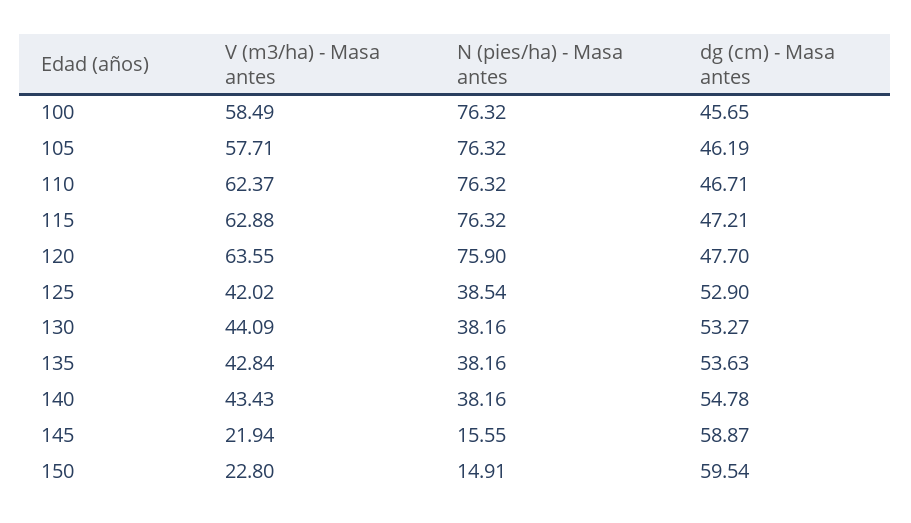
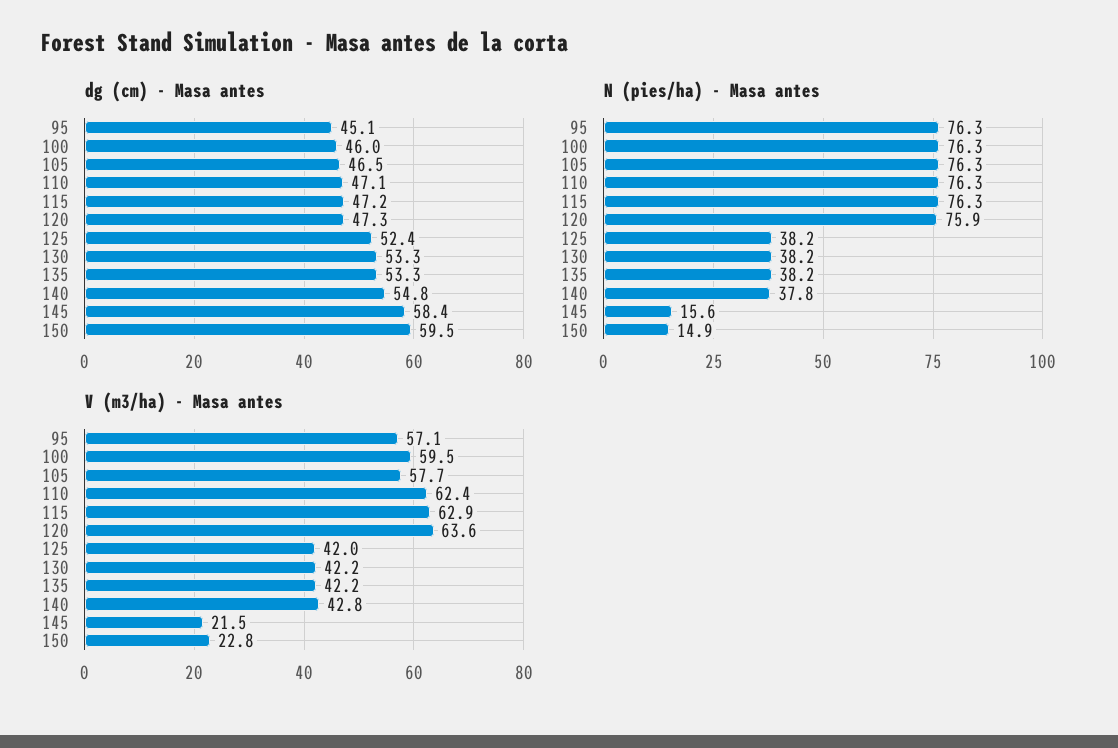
  {
    "V (m3/ha) - Masa antes": {
-     "100": 58.49,
+     "100": 59.5,
      "105": 57.71,
      "110": 62.37,
      "115": 62.88,
      "120": 63.55,
      "125": 42.02,
-     "130": 44.09,
+     "130": 42.2,
-     "135": 42.84,
+     "135": 42.2,
-     "140": 43.43,
+     "140": 42.8,
-     "145": 21.94,
+     "145": 21.5,
-     "150": 22.8
+     "150": 22.8,
+     "95": 57.1
    },
    "N (pies/ha) - Masa antes": {
      "100": 76.32,
      "105": 76.32,
      "110": 76.32,
      "115": 76.32,
      "120": 75.9,
-     "125": 38.54,
+     "125": 38.2,
      "130": 38.16,
      "135": 38.16,
-     "140": 38.16,
+     "140": 37.8,
      "145": 15.55,
-     "150": 14.91
+     "150": 14.91,
+     "95": 76.3
    },
    "dg (cm) - Masa antes": {
-     "100": 45.65,
+     "100": 46,
-     "105": 46.19,
+     "105": 46.5,
-     "110": 46.71,
+     "110": 47.1,
      "115": 47.21,
-     "120": 47.7,
+     "120": 47.3,
-     "125": 52.9,
+     "125": 52.4,
      "130": 53.27,
-     "135": 53.63,
+     "135": 53.3,
      "140": 54.78,
-     "145": 58.87,
+     "145": 58.4,
-     "150": 59.54
+     "150": 59.54,
+     "95": 45.1
    }
  }

